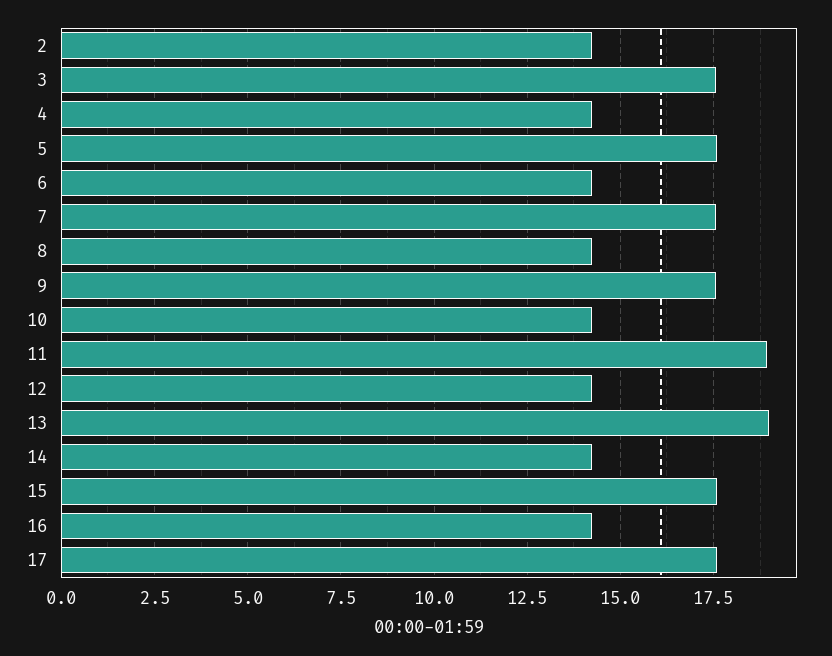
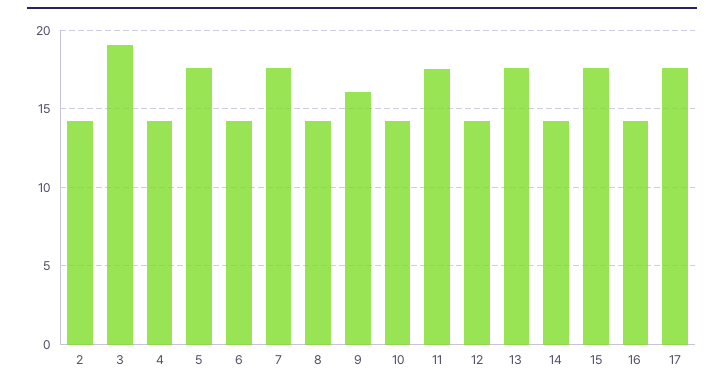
  {
    "2": 14.25,
-   "3": 17.5,
+   "3": 19,
    "4": 14.25,
    "5": 17.5,
    "6": 14.25,
    "7": 17.5,
    "8": 14.25,
-   "9": 17.5,
+   "9": 16,
    "10": 14.25,
-   "11": 19,
+   "11": 17.5,
    "12": 14.25,
-   "13": 19,
+   "13": 17.5,
    "14": 14.25,
    "15": 17.5,
    "16": 14.25,
    "17": 17.5
  }

